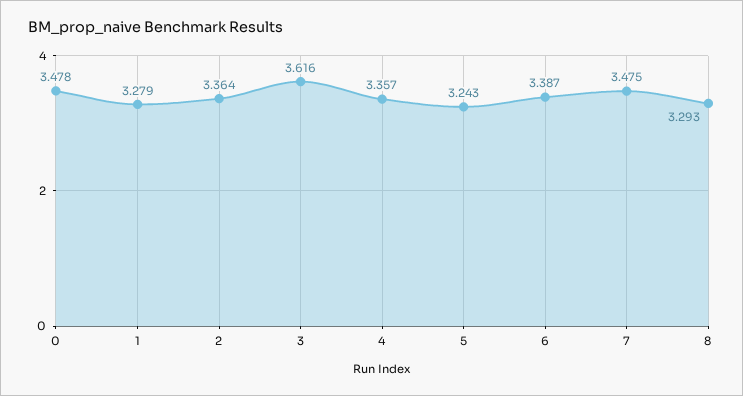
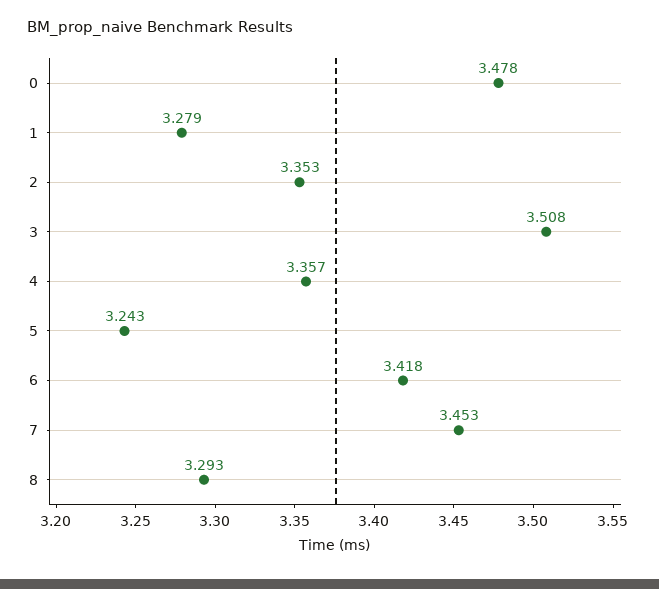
  {
    "0": 3.478,
    "1": 3.279,
-   "2": 3.364,
+   "2": 3.353,
-   "3": 3.616,
+   "3": 3.508,
    "4": 3.357,
    "5": 3.243,
-   "6": 3.387,
+   "6": 3.418,
-   "7": 3.475,
+   "7": 3.453,
    "8": 3.293
  }

